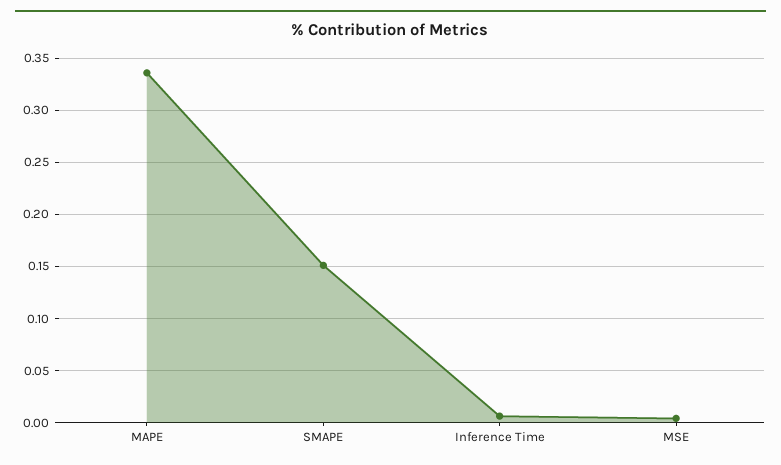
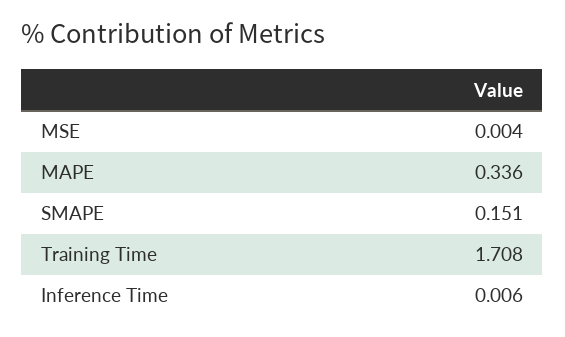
  {
    "MAPE": 0.336,
    "SMAPE": 0.151,
    "Inference Time": 0.006,
-   "MSE": 0.004
+   "MSE": 0.004,
+   "Training Time": 1.708
  }

